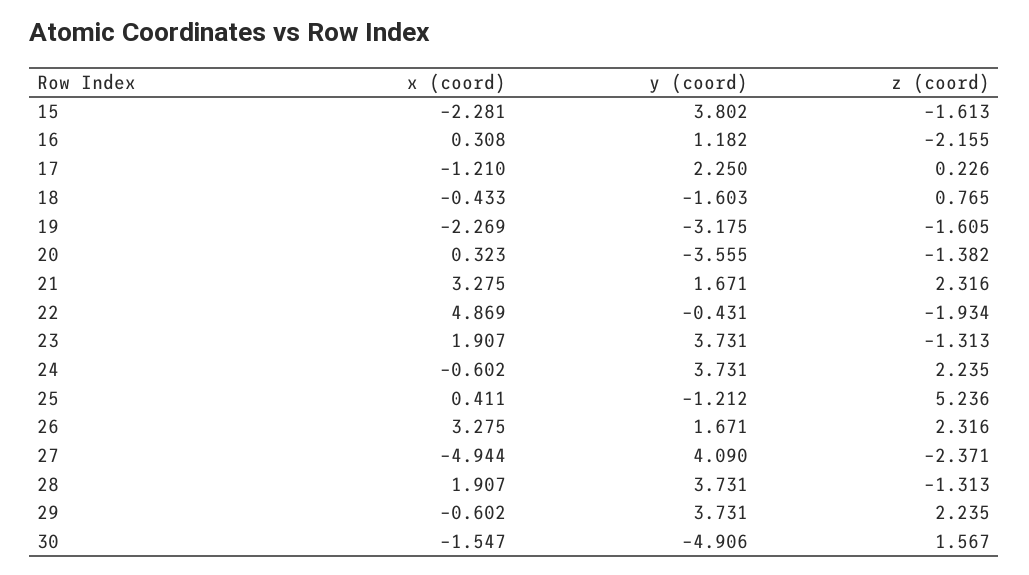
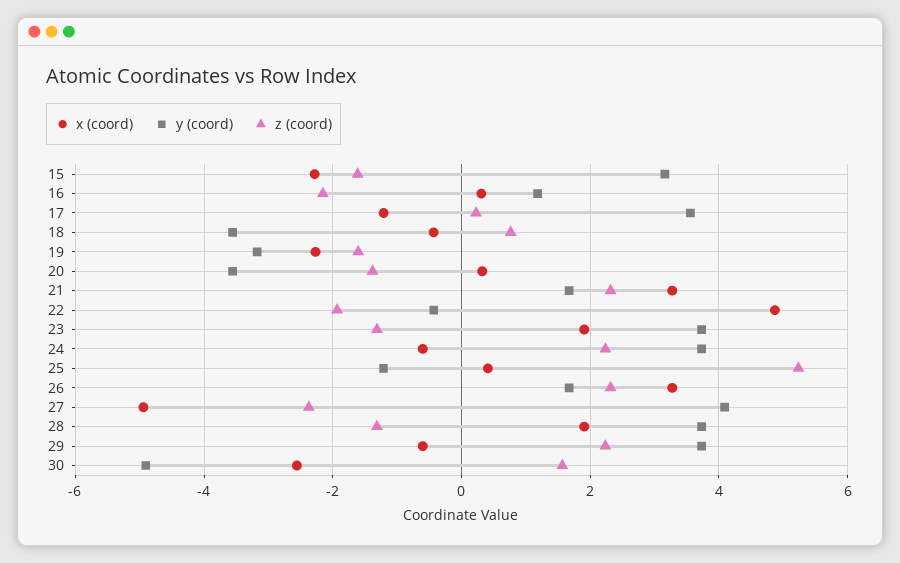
  {
    "x (coord)": {
      "15": -2.281,
      "16": 0.308,
      "17": -1.21,
      "18": -0.433,
      "19": -2.269,
      "20": 0.323,
      "21": 3.275,
      "22": 4.869,
      "23": 1.907,
      "24": -0.602,
      "25": 0.411,
      "26": 3.275,
      "27": -4.944,
      "28": 1.907,
      "29": -0.602,
-     "30": -1.547
+     "30": -2.6
    },
    "y (coord)": {
-     "15": 3.802,
+     "15": 3.2,
      "16": 1.182,
-     "17": 2.25,
+     "17": 3.6,
-     "18": -1.603,
+     "18": -3.6,
      "19": -3.175,
      "20": -3.555,
      "21": 1.671,
      "22": -0.431,
      "23": 3.731,
      "24": 3.731,
      "25": -1.212,
      "26": 1.671,
      "27": 4.09,
      "28": 3.731,
      "29": 3.731,
      "30": -4.906
    },
    "z (coord)": {
      "15": -1.613,
      "16": -2.155,
      "17": 0.226,
      "18": 0.765,
      "19": -1.605,
      "20": -1.382,
      "21": 2.316,
      "22": -1.934,
      "23": -1.313,
      "24": 2.235,
      "25": 5.236,
      "26": 2.316,
      "27": -2.371,
      "28": -1.313,
      "29": 2.235,
      "30": 1.567
    }
  }

